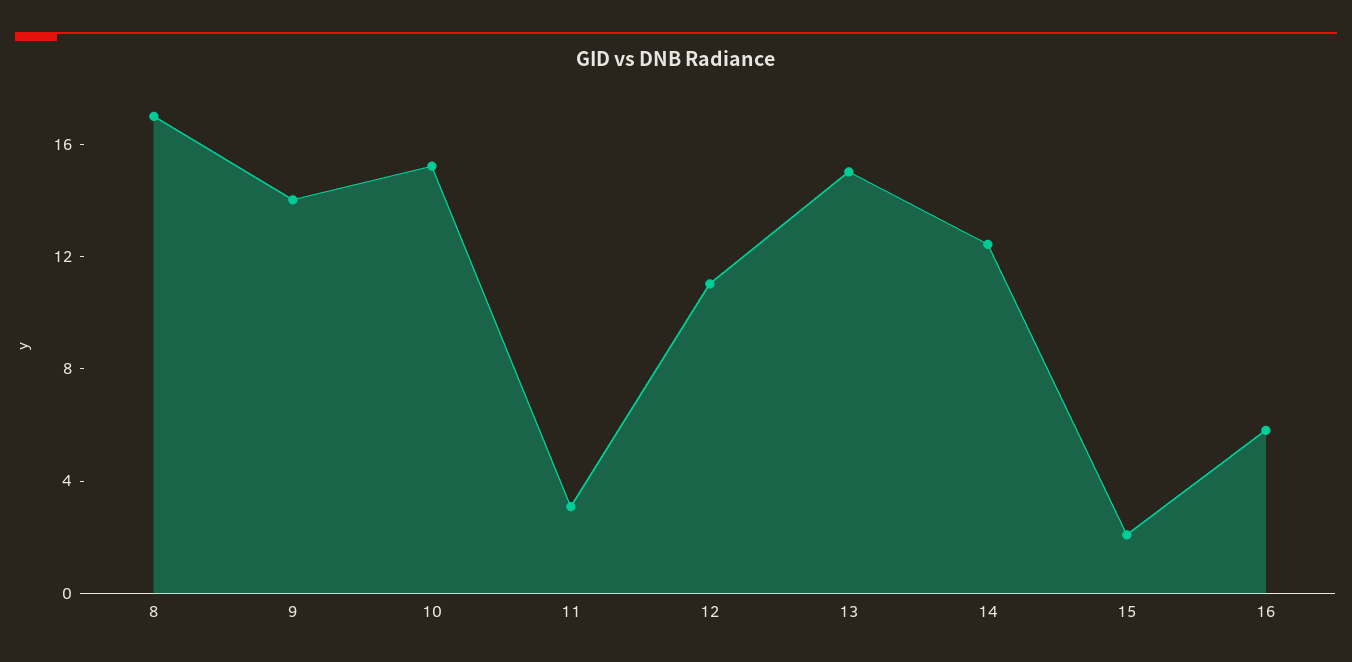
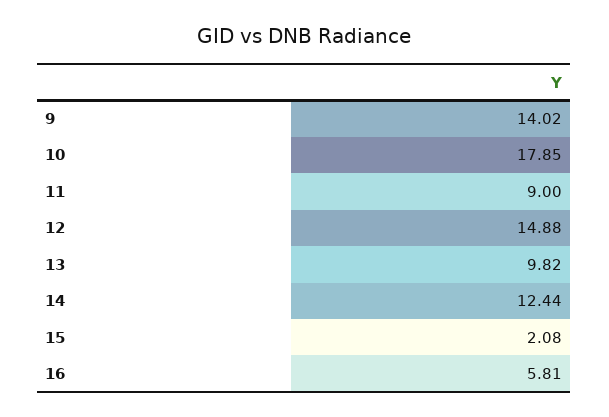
  {
-   "8": 17,
    "9": 14.02,
-   "10": 15,
+   "10": 17.85,
-   "11": 3,
+   "11": 9,
-   "12": 11,
+   "12": 14.88,
-   "13": 15,
+   "13": 9.82,
    "14": 12.44,
    "15": 2.08,
    "16": 5.81
  }

